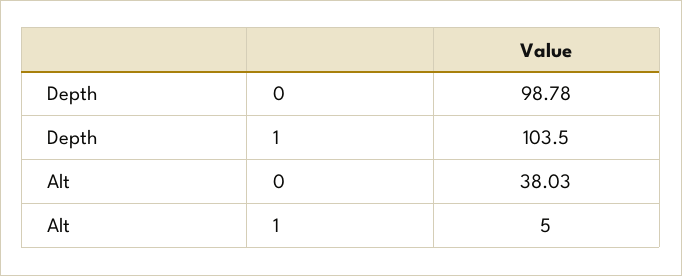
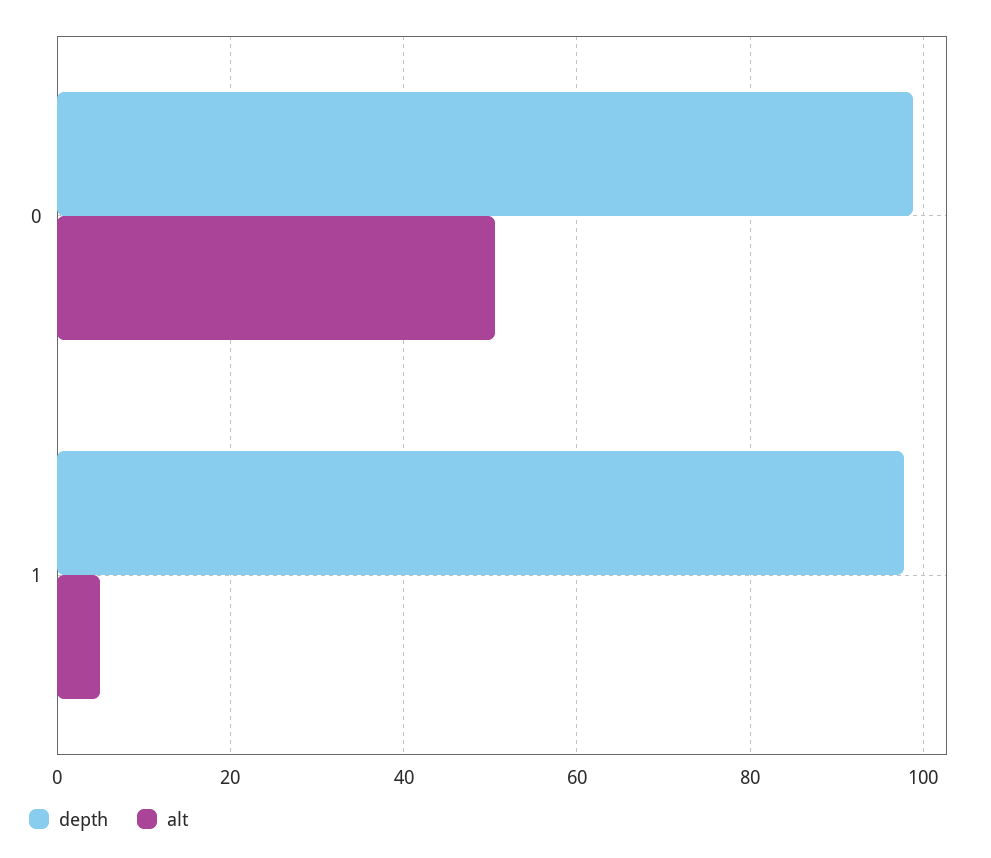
  {
    "Depth": {
      "0": 98.78,
-     "1": 103.5
+     "1": 98
    },
    "Alt": {
-     "0": 38.03,
+     "0": 50,
      "1": 5
    }
  }

